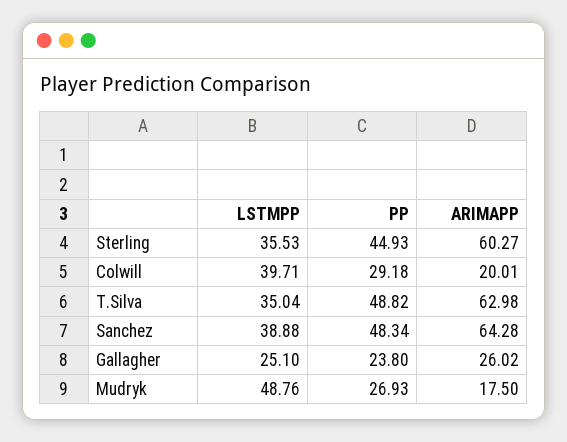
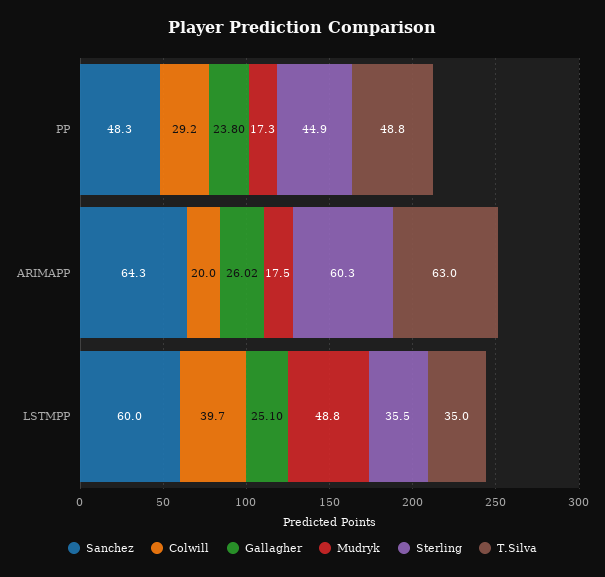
  {
    "Sterling": {
      "LSTMPP": 35.53,
      "PP": 44.93,
      "ARIMAPP": 60.27
    },
    "Colwill": {
      "LSTMPP": 39.71,
      "PP": 29.18,
      "ARIMAPP": 20.01
    },
    "T.Silva": {
      "LSTMPP": 35.04,
      "PP": 48.82,
      "ARIMAPP": 62.98
    },
    "Sanchez": {
-     "LSTMPP": 38.88,
+     "LSTMPP": 60,
      "PP": 48.34,
      "ARIMAPP": 64.28
    },
    "Gallagher": {
      "LSTMPP": 25.1,
      "PP": 23.8,
      "ARIMAPP": 26.02
    },
    "Mudryk": {
      "LSTMPP": 48.76,
-     "PP": 26.93,
+     "PP": 17.3,
      "ARIMAPP": 17.5
    }
  }

